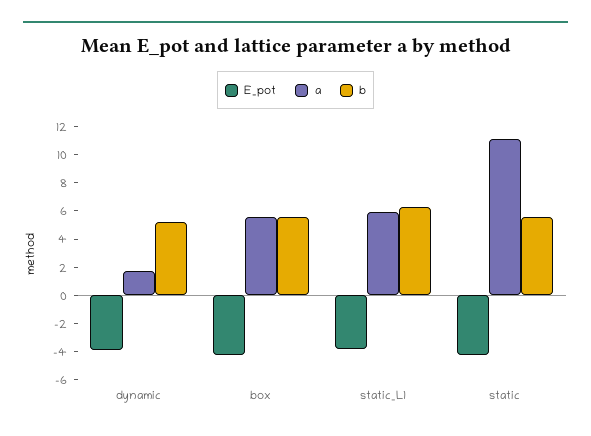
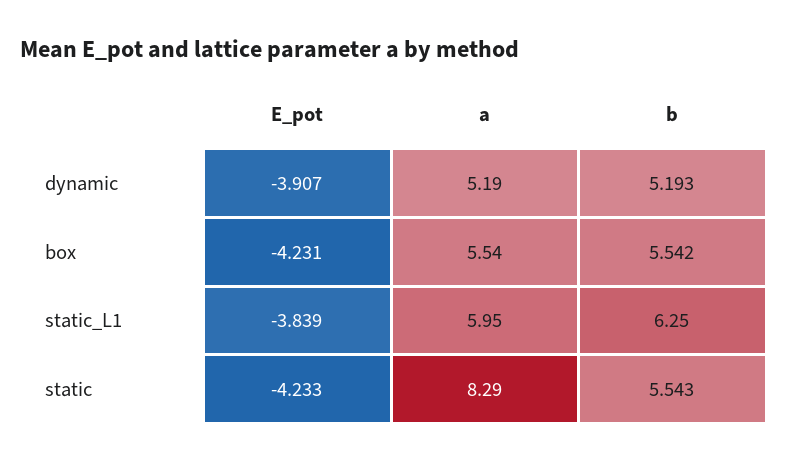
  {
    "E_pot": {
      "dynamic": -3.907,
      "box": -4.231,
      "static_L1": -3.839,
      "static": -4.233
    },
    "a": {
-     "dynamic": 2,
+     "dynamic": 5.19,
      "box": 5.54,
      "static_L1": 5.95,
-     "static": 11
+     "static": 8.29
    },
    "b": {
      "dynamic": 5.193,
      "box": 5.542,
      "static_L1": 6.25,
      "static": 5.543
    }
  }

